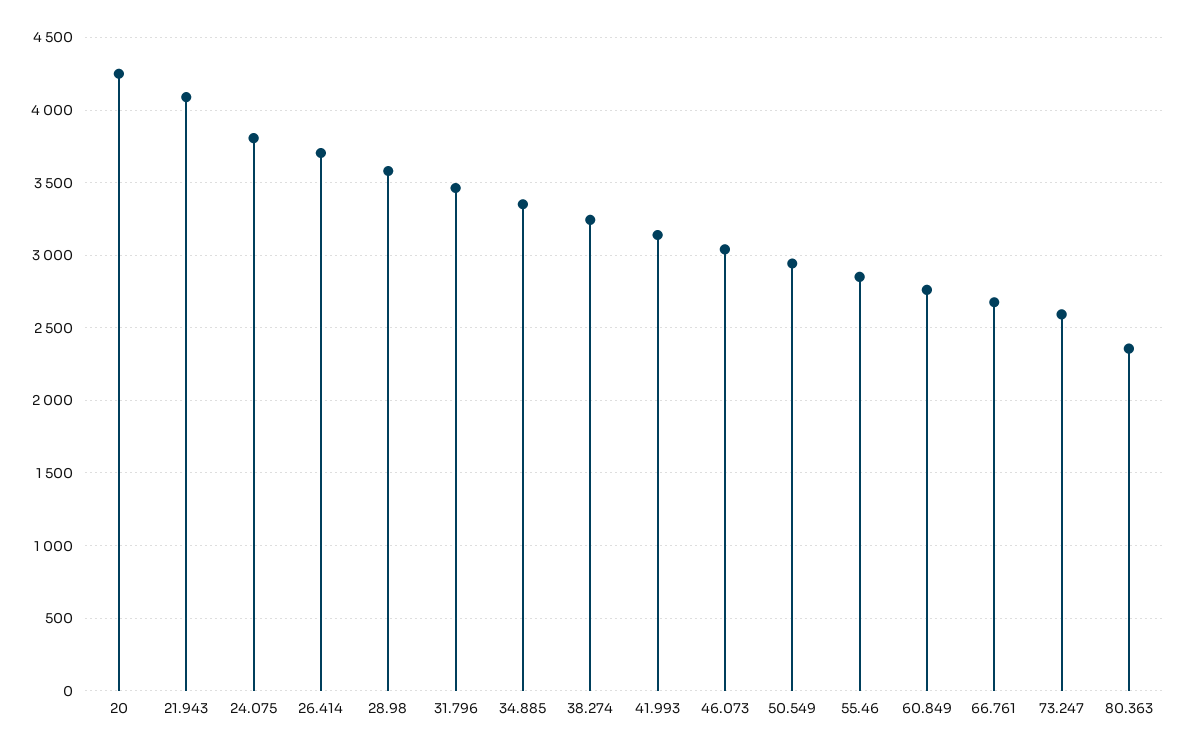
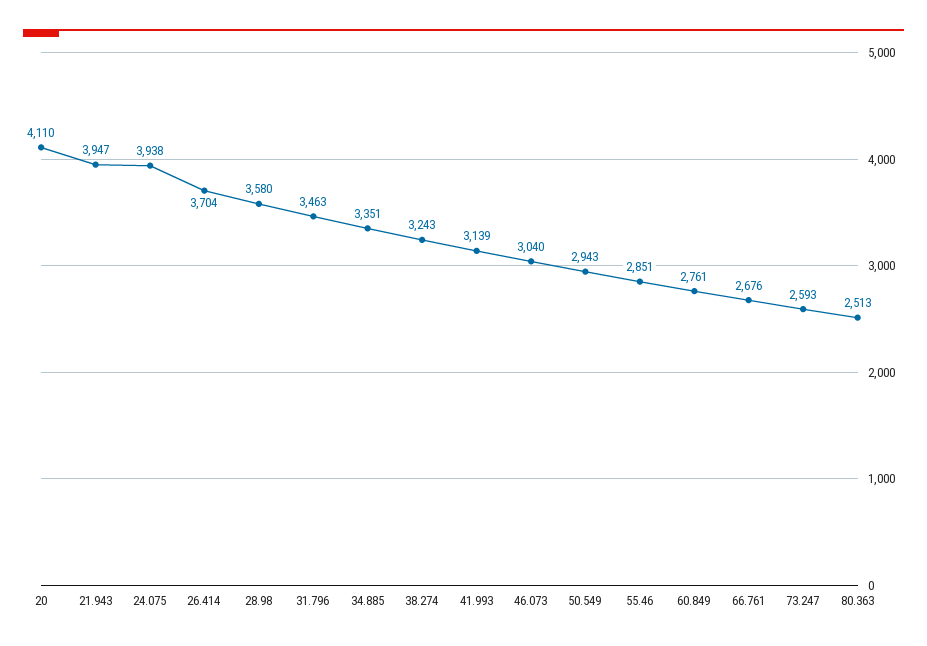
  {
-   "20": 4250,
+   "20": 4110,
-   "21.943": 4100,
+   "21.943": 3947,
-   "24.075": 3800,
+   "24.075": 3938,
    "26.414": 3704,
    "28.98": 3580,
    "31.796": 3463,
    "34.885": 3351,
    "38.274": 3243,
    "41.993": 3139,
    "46.073": 3040,
    "50.549": 2943,
    "55.46": 2851,
    "60.849": 2761,
    "66.761": 2676,
    "73.247": 2593,
-   "80.363": 2350
+   "80.363": 2513
  }

